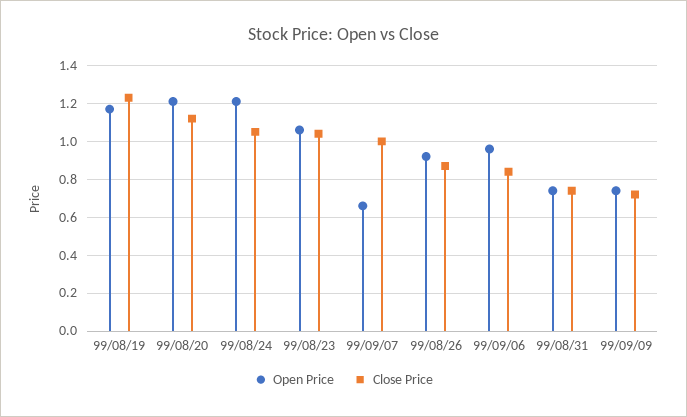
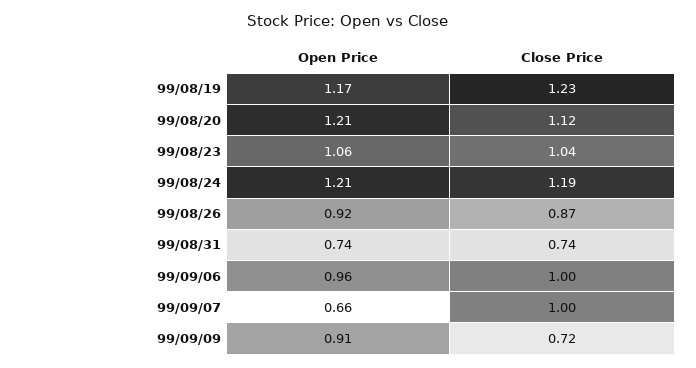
  {
    "Open Price": {
      "99/08/19": 1.17,
      "99/08/20": 1.21,
      "99/08/24": 1.21,
      "99/08/23": 1.06,
      "99/09/07": 0.66,
      "99/08/26": 0.92,
      "99/09/06": 0.96,
      "99/08/31": 0.74,
-     "99/09/09": 0.75
+     "99/09/09": 0.91
    },
    "Close Price": {
      "99/08/19": 1.23,
      "99/08/20": 1.12,
-     "99/08/24": 1.05,
+     "99/08/24": 1.19,
      "99/08/23": 1.04,
      "99/09/07": 1,
      "99/08/26": 0.87,
-     "99/09/06": 0.85,
+     "99/09/06": 1,
      "99/08/31": 0.74,
      "99/09/09": 0.72
    }
  }

